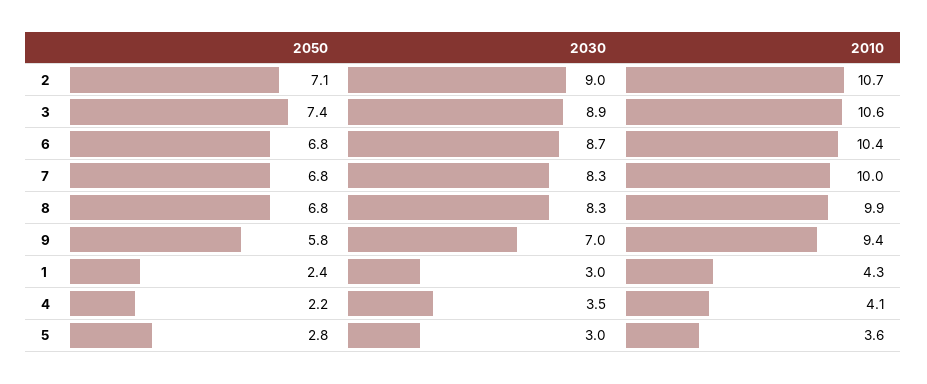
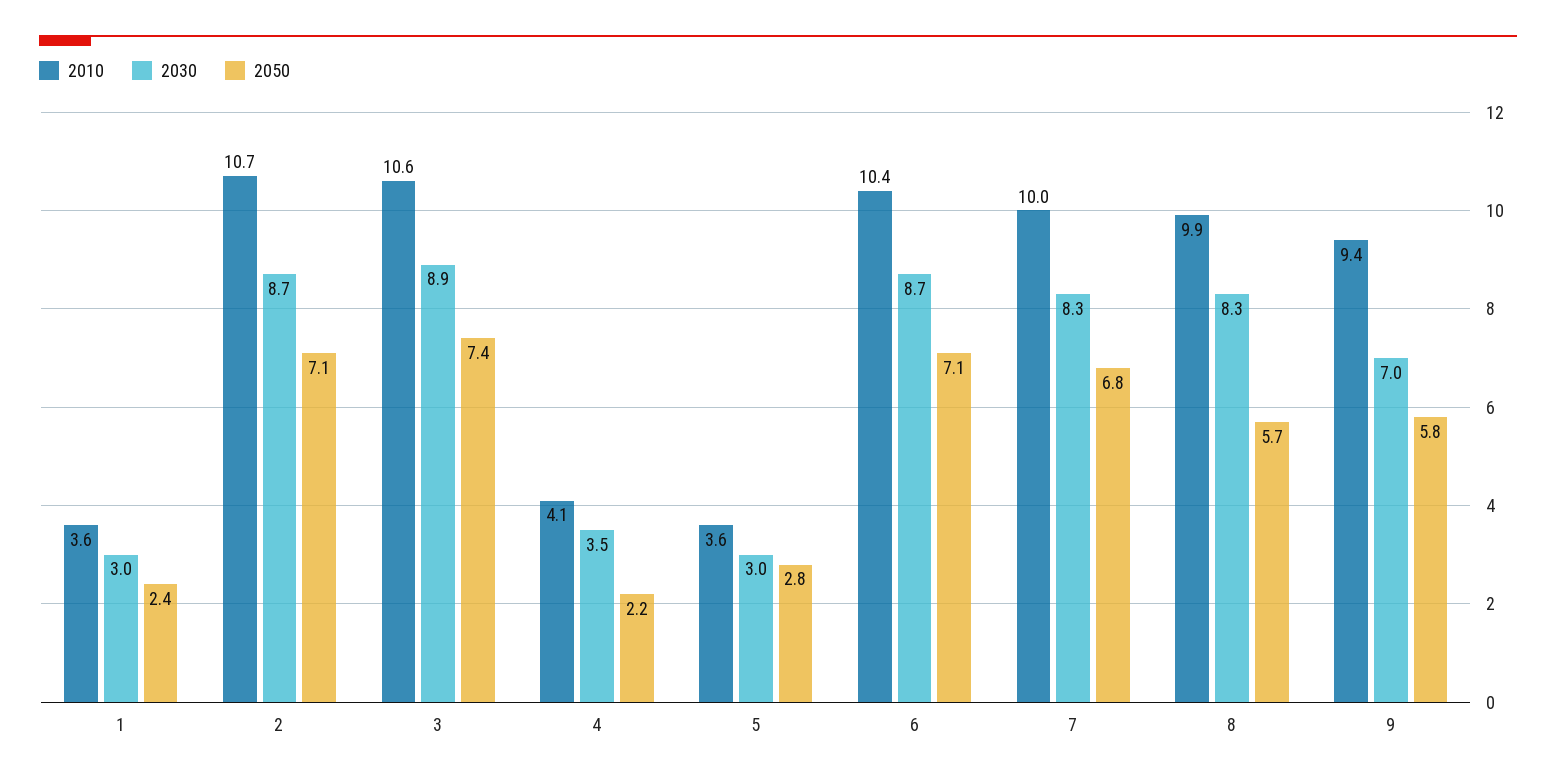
  {
    "2050": {
      "2": 7.1,
      "3": 7.4,
-     "6": 6.8,
+     "6": 7.1,
      "7": 6.8,
-     "8": 6.8,
+     "8": 5.7,
      "9": 5.8,
      "1": 2.4,
      "4": 2.2,
      "5": 2.8
    },
    "2030": {
-     "2": 9,
+     "2": 8.7,
      "3": 8.9,
      "6": 8.7,
      "7": 8.3,
      "8": 8.3,
      "9": 7,
      "1": 3,
      "4": 3.5,
      "5": 3
    },
    "2010": {
      "2": 10.7,
      "3": 10.6,
      "6": 10.4,
      "7": 10,
      "8": 9.9,
      "9": 9.4,
-     "1": 4.3,
+     "1": 3.6,
      "4": 4.1,
      "5": 3.6
    }
  }

